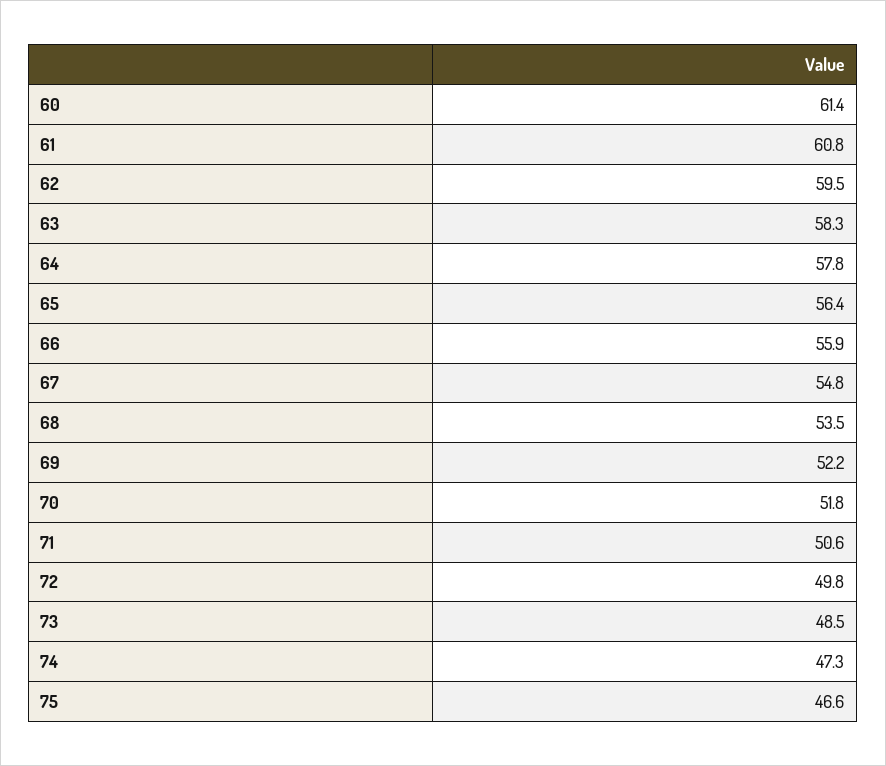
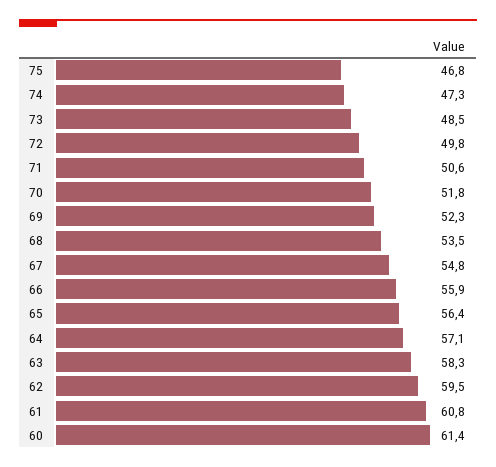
  {
    "60": 61.4,
    "61": 60.8,
    "62": 59.5,
    "63": 58.3,
-   "64": 57.8,
+   "64": 57.1,
    "65": 56.4,
    "66": 55.9,
    "67": 54.8,
    "68": 53.5,
-   "69": 52.2,
+   "69": 52.3,
    "70": 51.8,
    "71": 50.6,
    "72": 49.8,
    "73": 48.5,
    "74": 47.3,
-   "75": 46.6
+   "75": 46.8
  }

